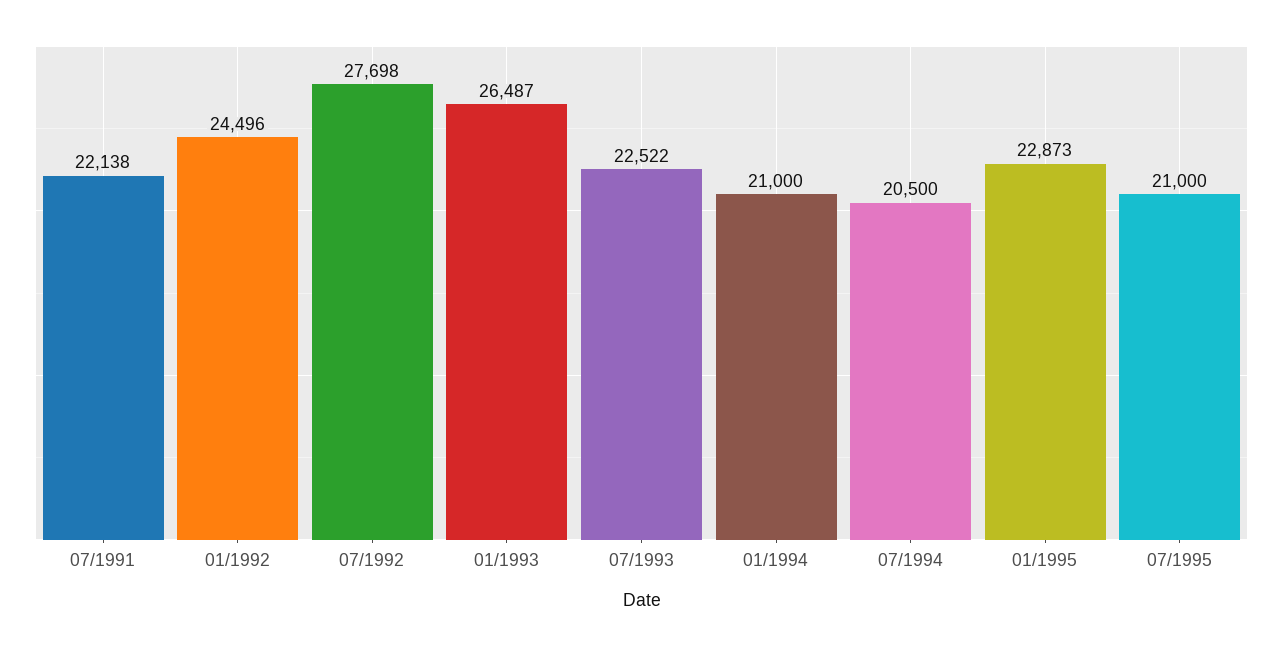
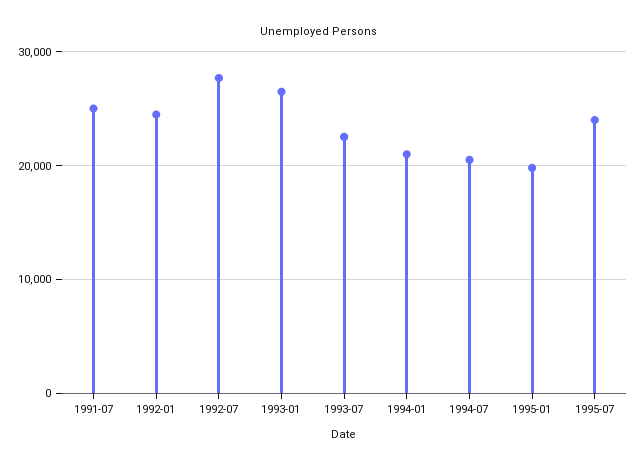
  {
-   "07/1991": 22138,
+   "07/1991": 25000,
    "01/1992": 24496,
    "07/1992": 27698,
    "01/1993": 26487,
    "07/1993": 22522,
    "01/1994": 21000,
    "07/1994": 20500,
-   "01/1995": 22873,
+   "01/1995": 20000,
-   "07/1995": 21000
+   "07/1995": 24000
  }

